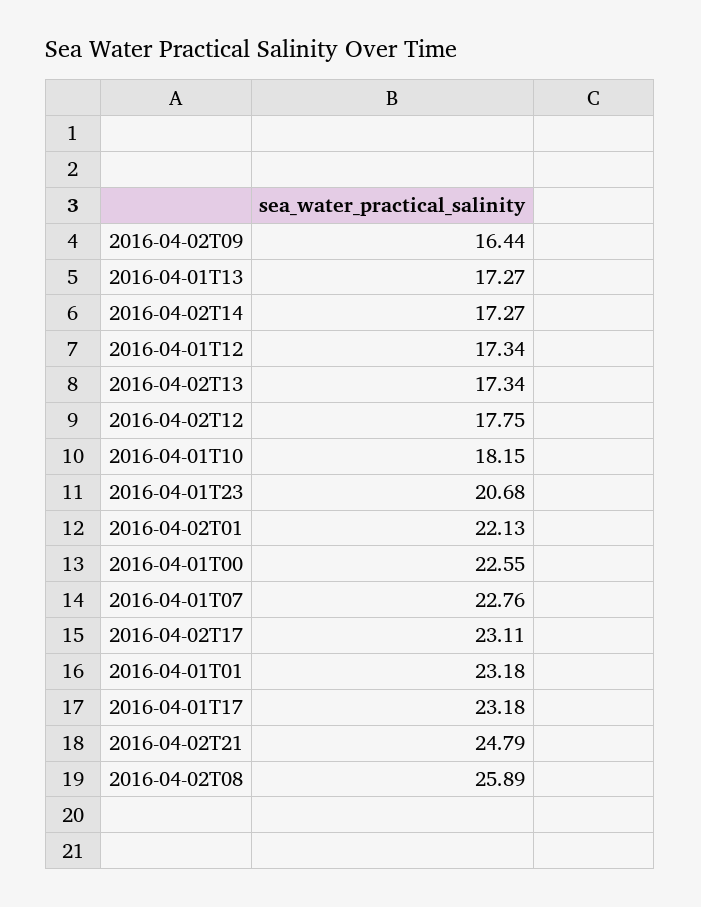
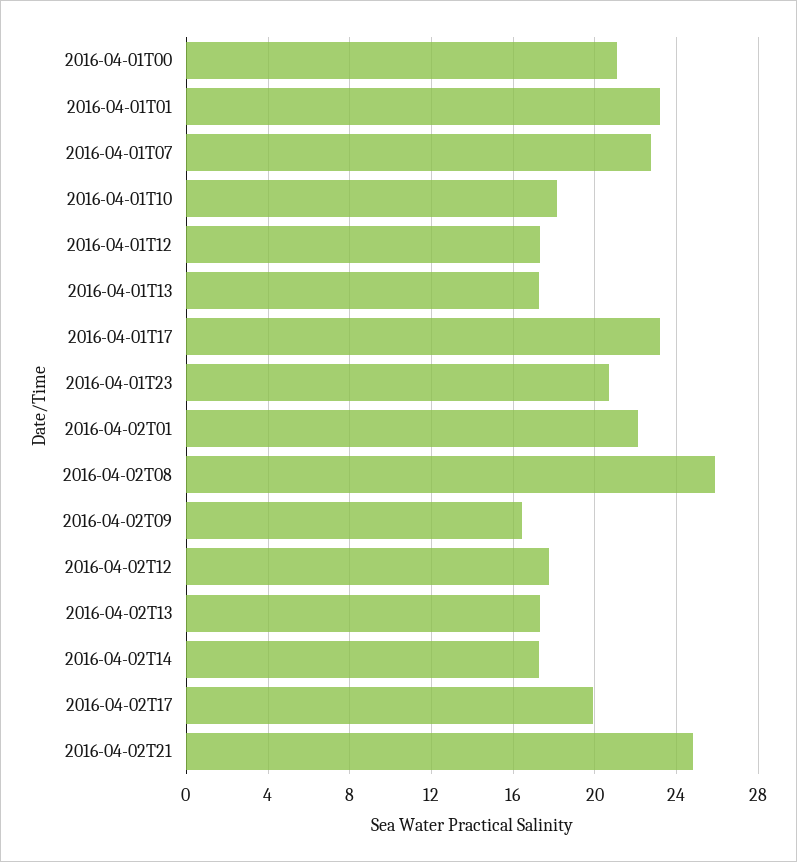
  {
    "2016-04-02T09": 16.44,
    "2016-04-01T13": 17.27,
    "2016-04-02T14": 17.27,
    "2016-04-01T12": 17.34,
    "2016-04-02T13": 17.34,
    "2016-04-02T12": 17.75,
    "2016-04-01T10": 18.15,
    "2016-04-01T23": 20.68,
    "2016-04-02T01": 22.13,
-   "2016-04-01T00": 22.55,
+   "2016-04-01T00": 21,
    "2016-04-01T07": 22.76,
-   "2016-04-02T17": 23.11,
+   "2016-04-02T17": 20,
    "2016-04-01T01": 23.18,
    "2016-04-01T17": 23.18,
    "2016-04-02T21": 24.79,
    "2016-04-02T08": 25.89
  }

